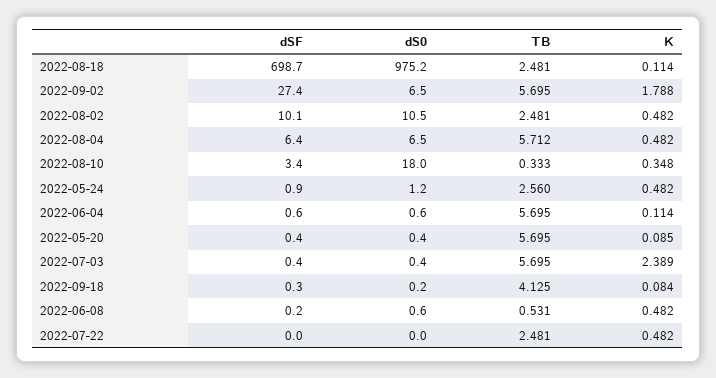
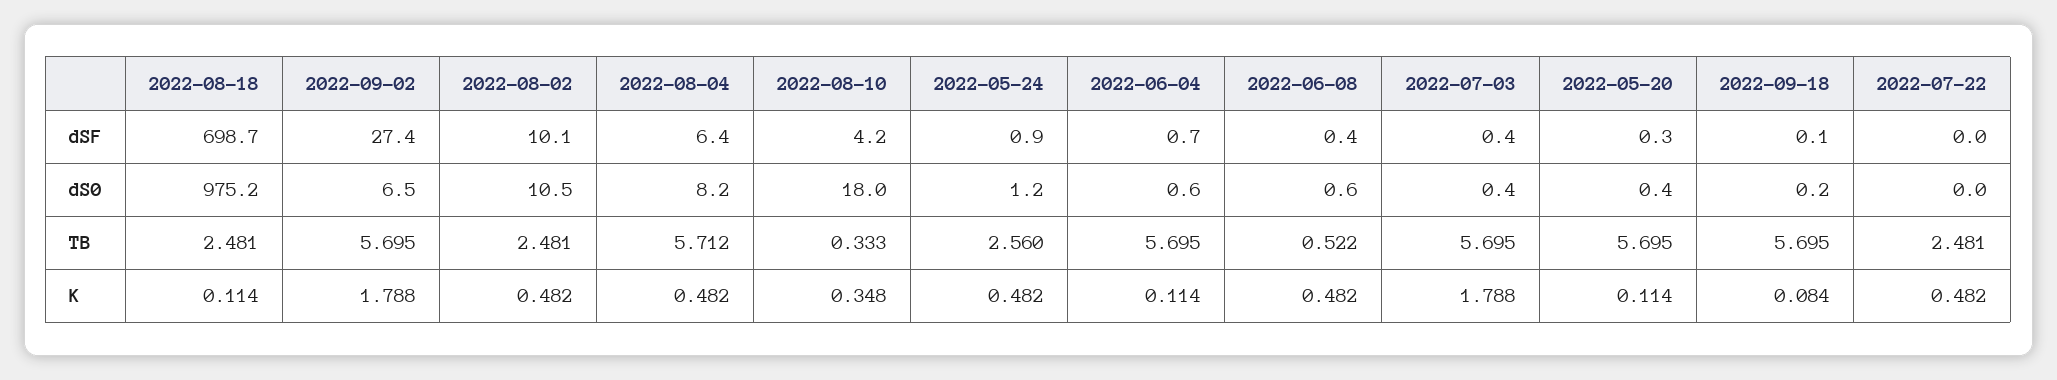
  {
    "dSF": {
      "2022-08-18": 698.7,
      "2022-09-02": 27.4,
      "2022-08-02": 10.1,
      "2022-08-04": 6.4,
-     "2022-08-10": 3.4,
+     "2022-08-10": 4.2,
      "2022-05-24": 0.9,
-     "2022-06-04": 0.6,
+     "2022-06-04": 0.7,
-     "2022-05-20": 0.4,
+     "2022-05-20": 0.3,
      "2022-07-03": 0.4,
-     "2022-09-18": 0.3,
+     "2022-09-18": 0.1,
-     "2022-06-08": 0.2,
+     "2022-06-08": 0.4,
      "2022-07-22": 0
    },
    "dS0": {
      "2022-08-18": 975.2,
      "2022-09-02": 6.5,
      "2022-08-02": 10.5,
-     "2022-08-04": 6.5,
+     "2022-08-04": 8.2,
      "2022-08-10": 18,
      "2022-05-24": 1.2,
      "2022-06-04": 0.6,
      "2022-05-20": 0.4,
      "2022-07-03": 0.4,
      "2022-09-18": 0.2,
      "2022-06-08": 0.6,
      "2022-07-22": 0
    },
    "TB": {
      "2022-08-18": 2.481,
      "2022-09-02": 5.695,
      "2022-08-02": 2.481,
      "2022-08-04": 5.712,
      "2022-08-10": 0.333,
      "2022-05-24": 2.56,
      "2022-06-04": 5.695,
      "2022-05-20": 5.695,
      "2022-07-03": 5.695,
-     "2022-09-18": 4.125,
+     "2022-09-18": 5.695,
-     "2022-06-08": 0.531,
+     "2022-06-08": 0.522,
      "2022-07-22": 2.481
    },
    "K": {
      "2022-08-18": 0.114,
      "2022-09-02": 1.788,
      "2022-08-02": 0.482,
      "2022-08-04": 0.482,
      "2022-08-10": 0.348,
      "2022-05-24": 0.482,
      "2022-06-04": 0.114,
-     "2022-05-20": 0.085,
+     "2022-05-20": 0.114,
-     "2022-07-03": 2.389,
+     "2022-07-03": 1.788,
      "2022-09-18": 0.084,
      "2022-06-08": 0.482,
      "2022-07-22": 0.482
    }
  }

